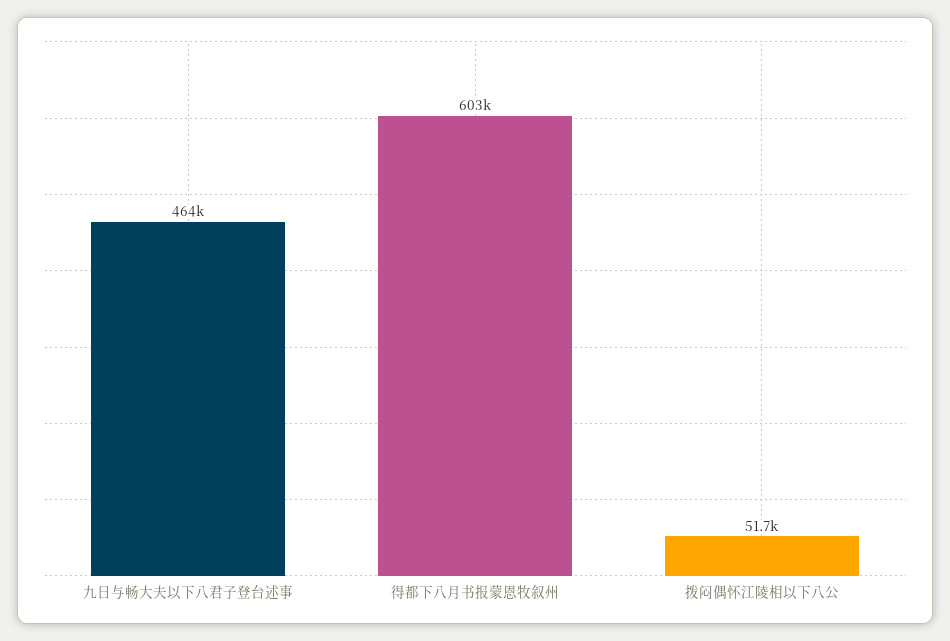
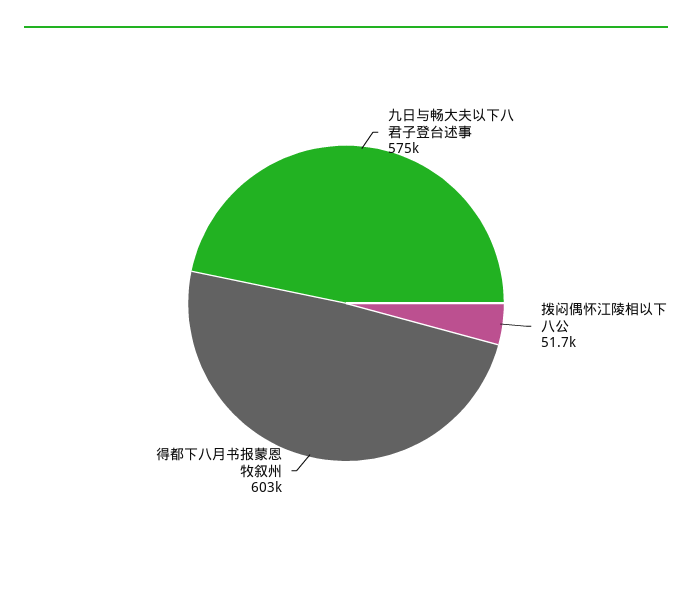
  {
-   "九日与畅大夫以下八君子登台述事": 464000,
+   "九日与畅大夫以下八君子登台述事": 575000,
    "得都下八月书报蒙恩牧叙州": 603000,
    "拨闷偶怀江陵相以下八公": 51700
  }

